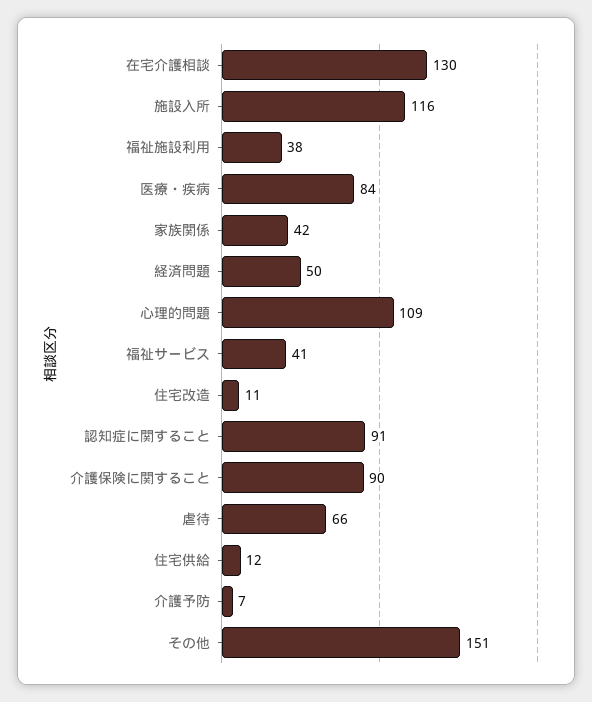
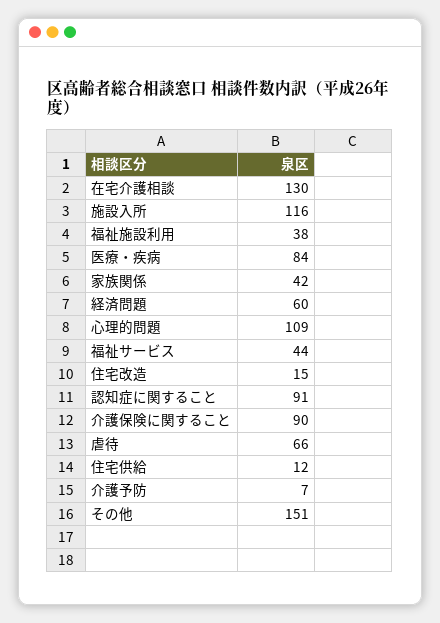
  {
    "在宅介護相談": 130,
    "施設入所": 116,
    "福祉施設利用": 38,
    "医療・疾病": 84,
    "家族関係": 42,
-   "経済問題": 50,
+   "経済問題": 60,
    "心理的問題": 109,
-   "福祉サービス": 41,
+   "福祉サービス": 44,
-   "住宅改造": 11,
+   "住宅改造": 15,
    "認知症に関すること": 91,
    "介護保険に関すること": 90,
    "虐待": 66,
    "住宅供給": 12,
    "介護予防": 7,
    "その他": 151
  }

